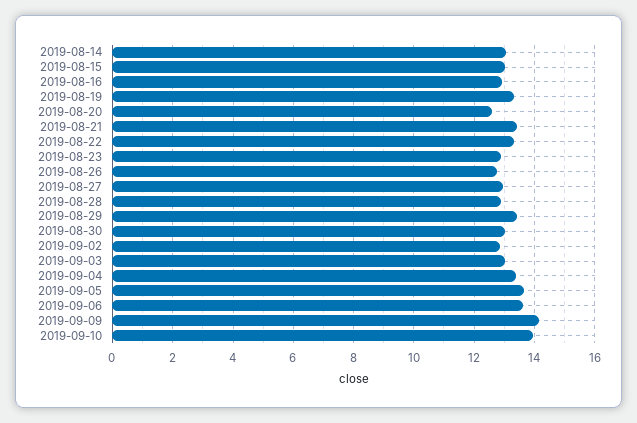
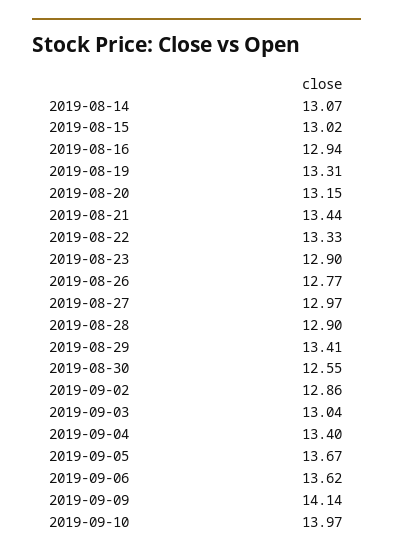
  {
    "2019-08-14": 13.07,
    "2019-08-15": 13.02,
    "2019-08-16": 12.94,
    "2019-08-19": 13.31,
-   "2019-08-20": 12.6,
+   "2019-08-20": 13.15,
    "2019-08-21": 13.44,
    "2019-08-22": 13.33,
    "2019-08-23": 12.9,
    "2019-08-26": 12.77,
    "2019-08-27": 12.97,
    "2019-08-28": 12.9,
    "2019-08-29": 13.41,
-   "2019-08-30": 13,
+   "2019-08-30": 12.55,
    "2019-09-02": 12.86,
    "2019-09-03": 13.04,
    "2019-09-04": 13.4,
    "2019-09-05": 13.67,
    "2019-09-06": 13.62,
    "2019-09-09": 14.14,
    "2019-09-10": 13.97
  }

